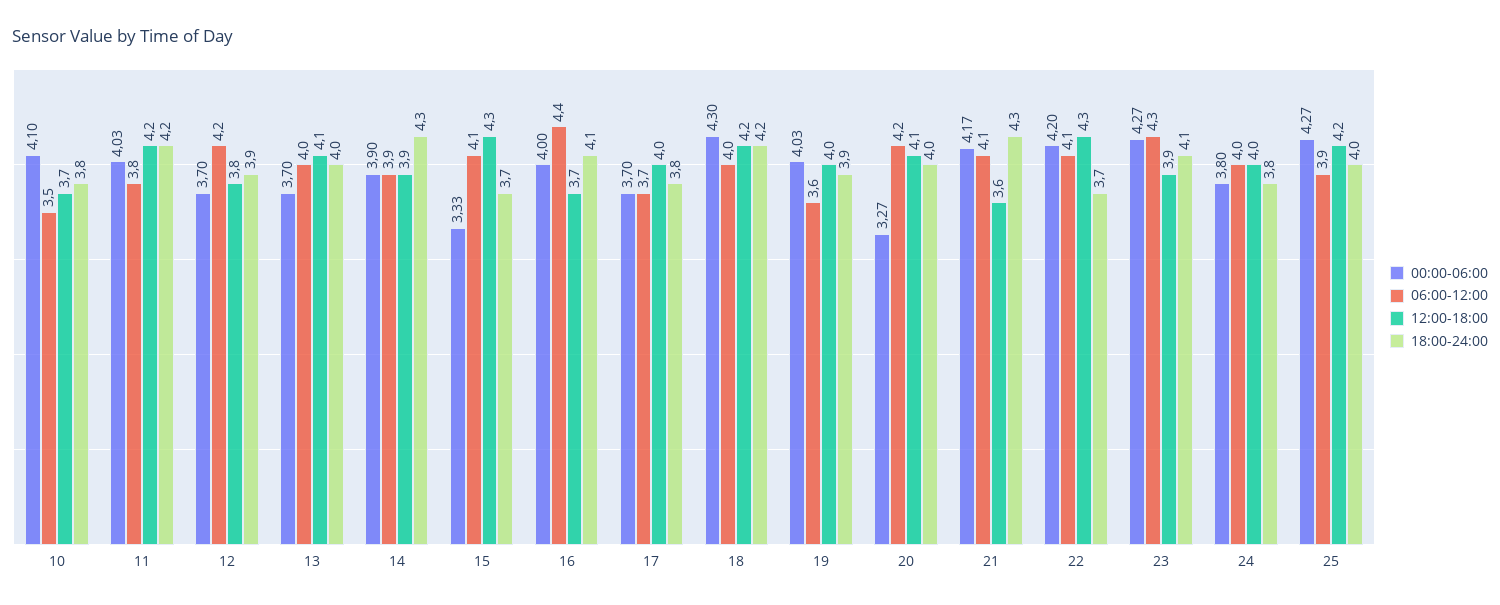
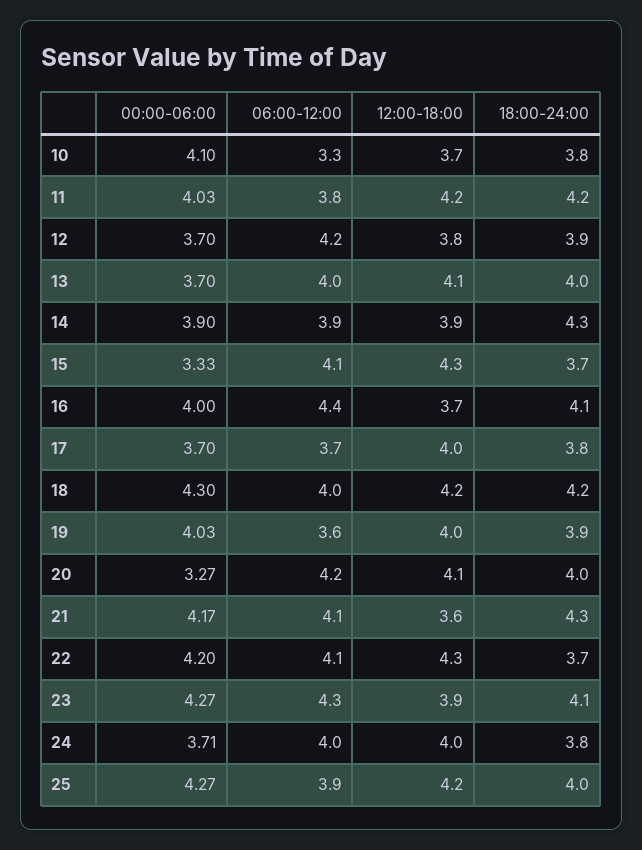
  {
    "00:00-06:00": {
      "10": 4.1,
      "11": 4.03,
      "12": 3.7,
      "13": 3.7,
      "14": 3.9,
      "15": 3.33,
      "16": 4,
      "17": 3.7,
      "18": 4.3,
      "19": 4.03,
      "20": 3.27,
      "21": 4.17,
      "22": 4.2,
      "23": 4.27,
-     "24": 3.8,
+     "24": 3.71,
      "25": 4.27
    },
    "06:00-12:00": {
-     "10": 3.5,
+     "10": 3.3,
      "11": 3.8,
      "12": 4.2,
      "13": 4,
      "14": 3.9,
      "15": 4.1,
      "16": 4.4,
      "17": 3.7,
      "18": 4,
      "19": 3.6,
      "20": 4.2,
      "21": 4.1,
      "22": 4.1,
      "23": 4.3,
      "24": 4,
      "25": 3.9
    },
    "12:00-18:00": {
      "10": 3.7,
      "11": 4.2,
      "12": 3.8,
      "13": 4.1,
      "14": 3.9,
      "15": 4.3,
      "16": 3.7,
      "17": 4,
      "18": 4.2,
      "19": 4,
      "20": 4.1,
      "21": 3.6,
      "22": 4.3,
      "23": 3.9,
      "24": 4,
      "25": 4.2
    },
    "18:00-24:00": {
      "10": 3.8,
      "11": 4.2,
      "12": 3.9,
      "13": 4,
      "14": 4.3,
      "15": 3.7,
      "16": 4.1,
      "17": 3.8,
      "18": 4.2,
      "19": 3.9,
      "20": 4,
      "21": 4.3,
      "22": 3.7,
      "23": 4.1,
      "24": 3.8,
      "25": 4
    }
  }

